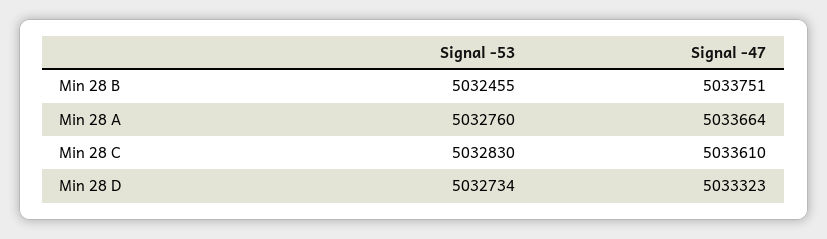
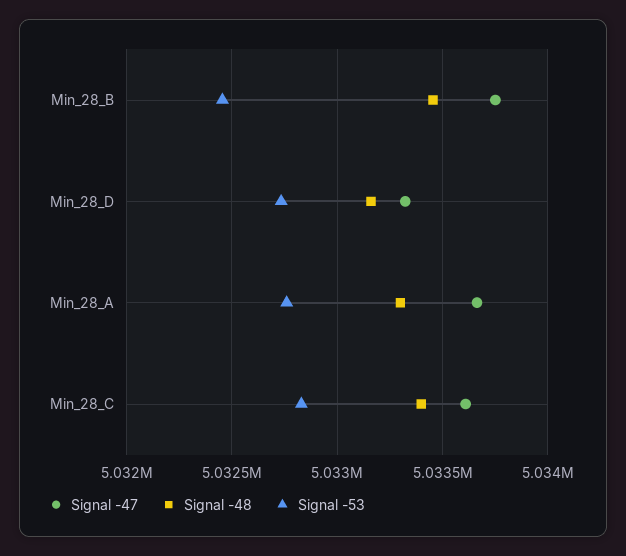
  {
    "Signal -53": {
      "Min 28 B": 5032455,
      "Min 28 A": 5032760,
      "Min 28 C": 5032830,
      "Min 28 D": 5032734
    },
    "Signal -47": {
      "Min 28 B": 5033751,
      "Min 28 A": 5033664,
      "Min 28 C": 5033610,
      "Min 28 D": 5033323
-   }
+   },
+   "Signal -48": {
+     "Min 28 B": 5033450,
+     "Min 28 D": 5033150,
+     "Min 28 A": 5033300,
+     "Min 28 C": 5033400
+   }
  }

